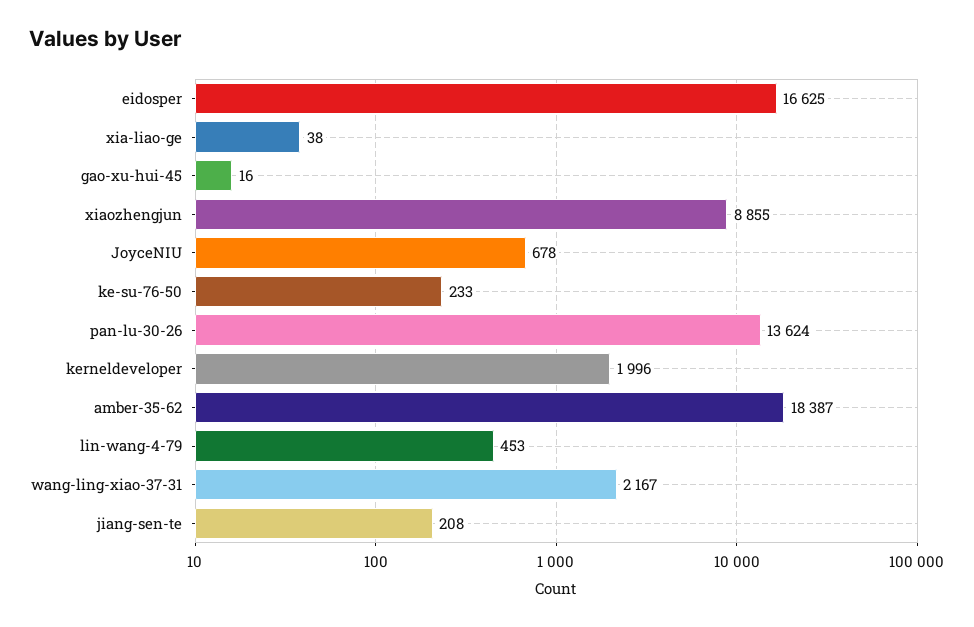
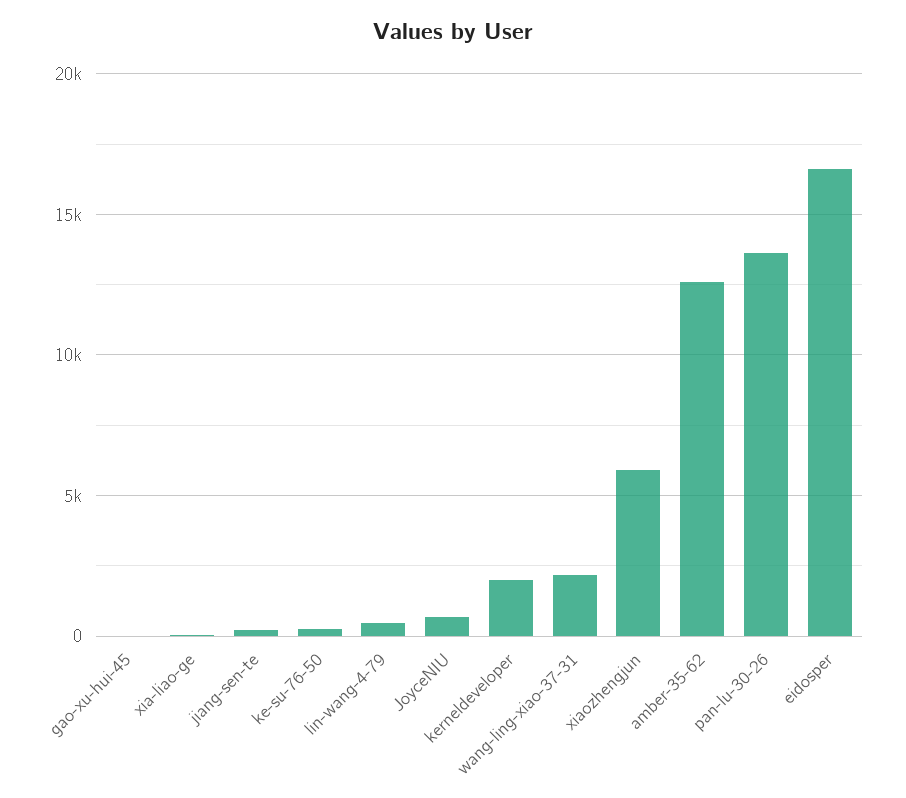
  {
    "eidosper": 16625,
    "xia-liao-ge": 38,
    "gao-xu-hui-45": 16,
-   "xiaozhengjun": 8855,
+   "xiaozhengjun": 6000,
    "JoyceNIU": 678,
    "ke-su-76-50": 233,
    "pan-lu-30-26": 13624,
    "kerneldeveloper": 1996,
-   "amber-35-62": 18387,
+   "amber-35-62": 12500,
    "lin-wang-4-79": 453,
    "wang-ling-xiao-37-31": 2167,
    "jiang-sen-te": 208
  }

